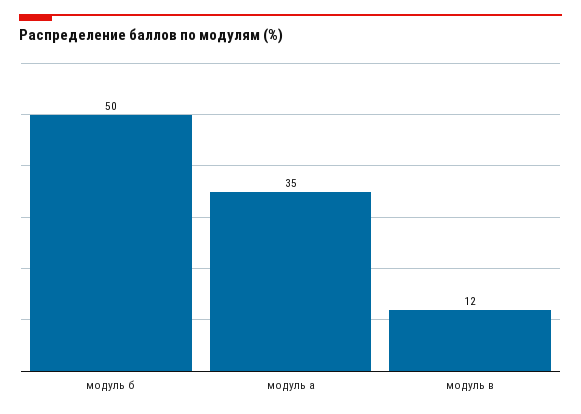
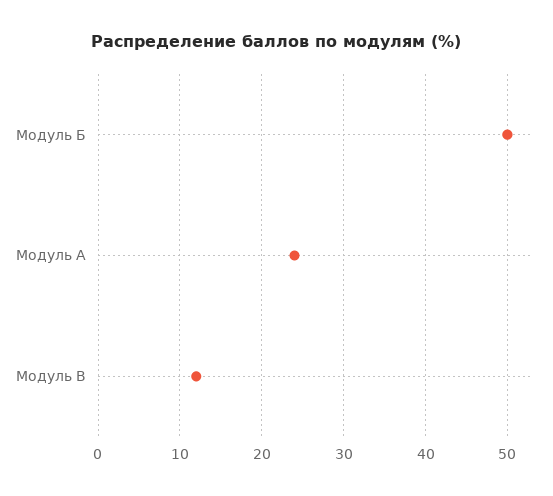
  {
    "модуль б": 50,
-   "модуль а": 35,
+   "модуль а": 24,
    "модуль в": 12
  }

